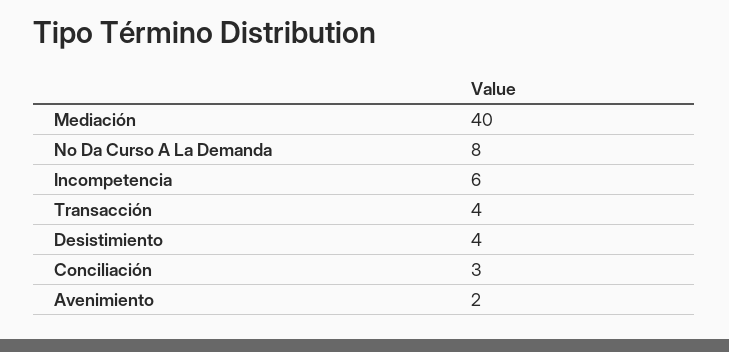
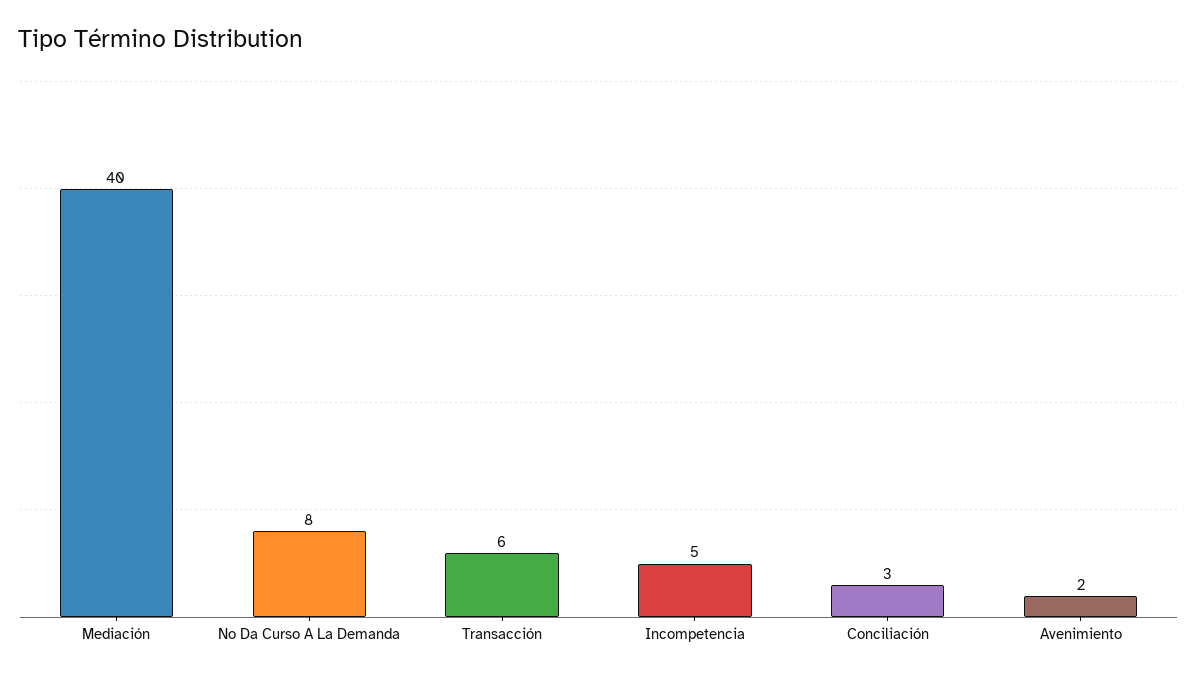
  {
    "Mediación": 40,
    "No Da Curso A La Demanda": 8,
-   "Incompetencia": 6,
+   "Incompetencia": 5,
-   "Transacción": 4,
+   "Transacción": 6,
-   "Desistimiento": 4,
    "Conciliación": 3,
    "Avenimiento": 2
  }

